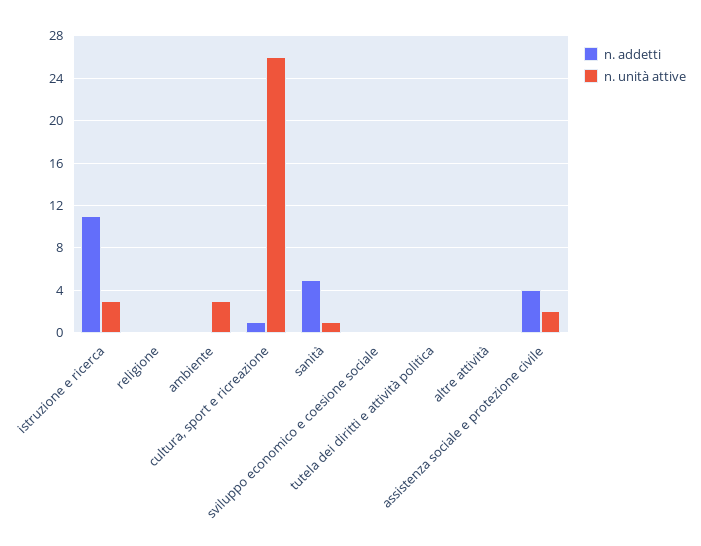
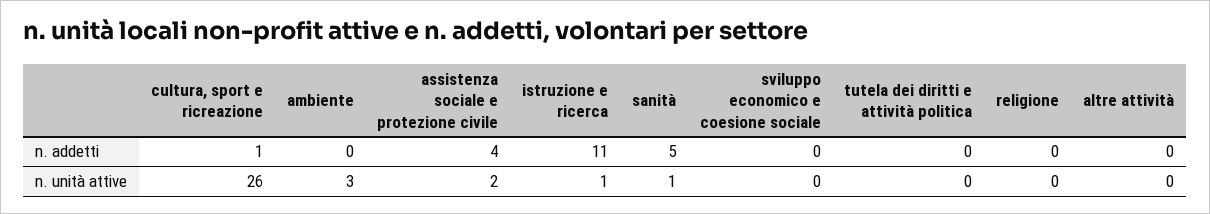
  {
    "n. addetti": {
      "istruzione e ricerca": 11,
      "religione": 0,
      "ambiente": 0,
      "cultura, sport e ricreazione": 1,
      "sanità": 5,
      "sviluppo economico e coesione sociale": 0,
      "tutela dei diritti e attività politica": 0,
      "altre attività": 0,
      "assistenza sociale e protezione civile": 4
    },
    "n. unità attive": {
-     "istruzione e ricerca": 3,
+     "istruzione e ricerca": 1,
      "religione": 0,
      "ambiente": 3,
      "cultura, sport e ricreazione": 26,
      "sanità": 1,
      "sviluppo economico e coesione sociale": 0,
      "tutela dei diritti e attività politica": 0,
      "altre attività": 0,
      "assistenza sociale e protezione civile": 2
    }
  }

